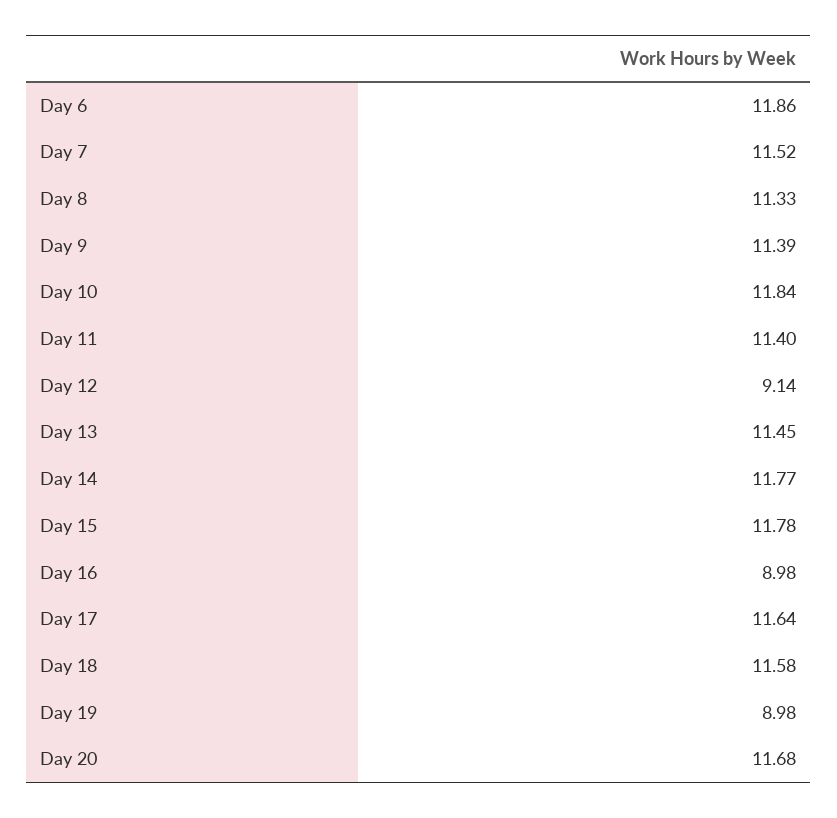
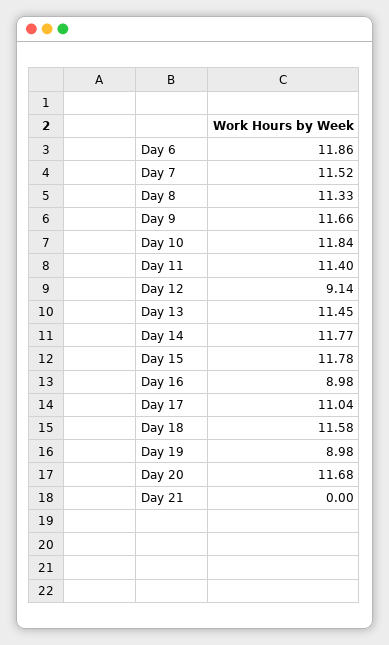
  {
    "Day 6": 11.86,
    "Day 7": 11.52,
    "Day 8": 11.33,
-   "Day 9": 11.39,
+   "Day 9": 11.66,
    "Day 10": 11.84,
    "Day 11": 11.4,
    "Day 12": 9.14,
    "Day 13": 11.45,
    "Day 14": 11.77,
    "Day 15": 11.78,
    "Day 16": 8.98,
-   "Day 17": 11.64,
+   "Day 17": 11.04,
    "Day 18": 11.58,
    "Day 19": 8.98,
-   "Day 20": 11.68
+   "Day 20": 11.68,
+   "Day 21": 0
  }

